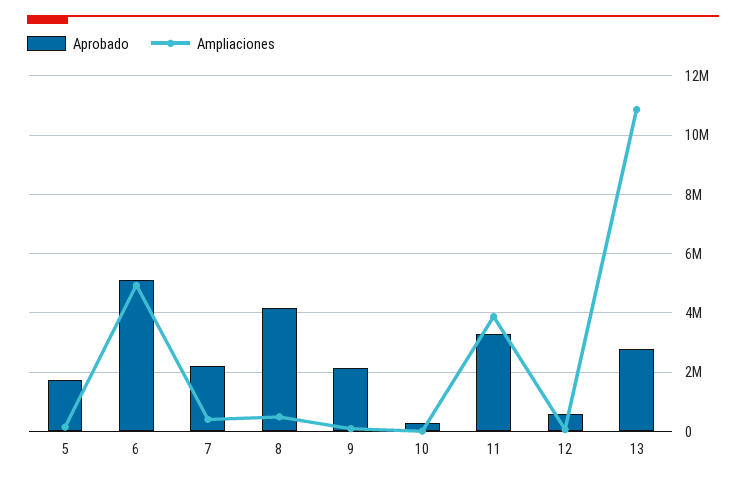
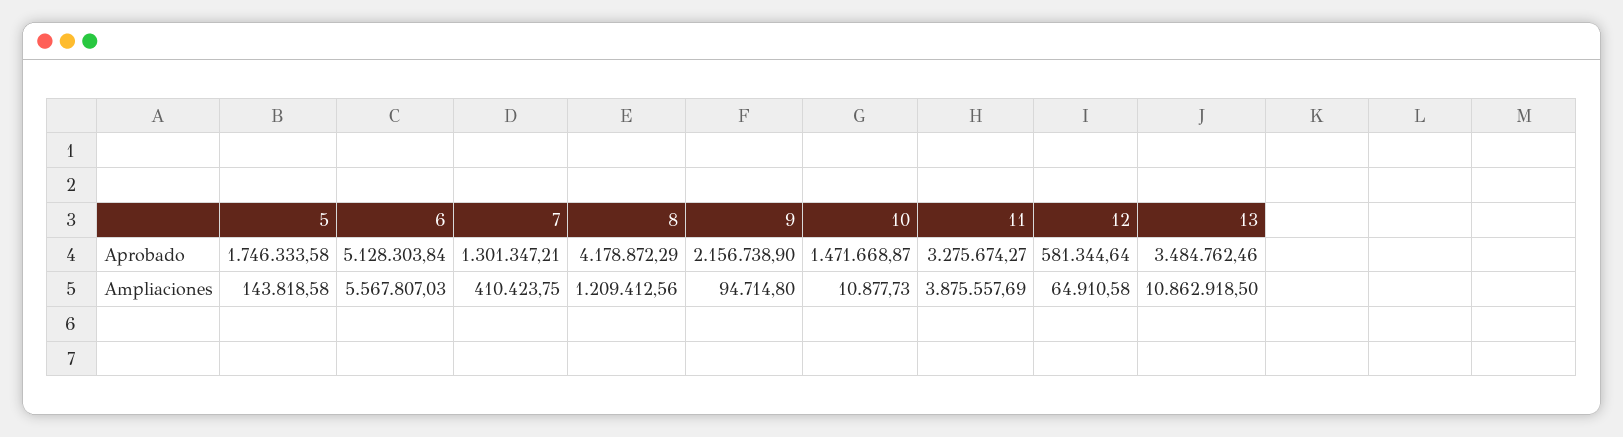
  {
    "Aprobado": {
      "5": 1746333.58,
      "6": 5128303.84,
-     "7": 2250000,
+     "7": 1301347.21,
      "8": 4178872.29,
      "9": 2156738.9,
-     "10": 250000,
+     "10": 1471668.87,
      "11": 3275674.27,
      "12": 581344.64,
-     "13": 2750000
+     "13": 3484762.46
    },
    "Ampliaciones": {
      "5": 143818.58,
-     "6": 5000000,
+     "6": 5567807.03,
      "7": 410423.75,
-     "8": 500000,
+     "8": 1209412.56,
      "9": 94714.8,
      "10": 10877.73,
      "11": 3875557.69,
      "12": 64910.58,
      "13": 10862918.5
    }
  }

